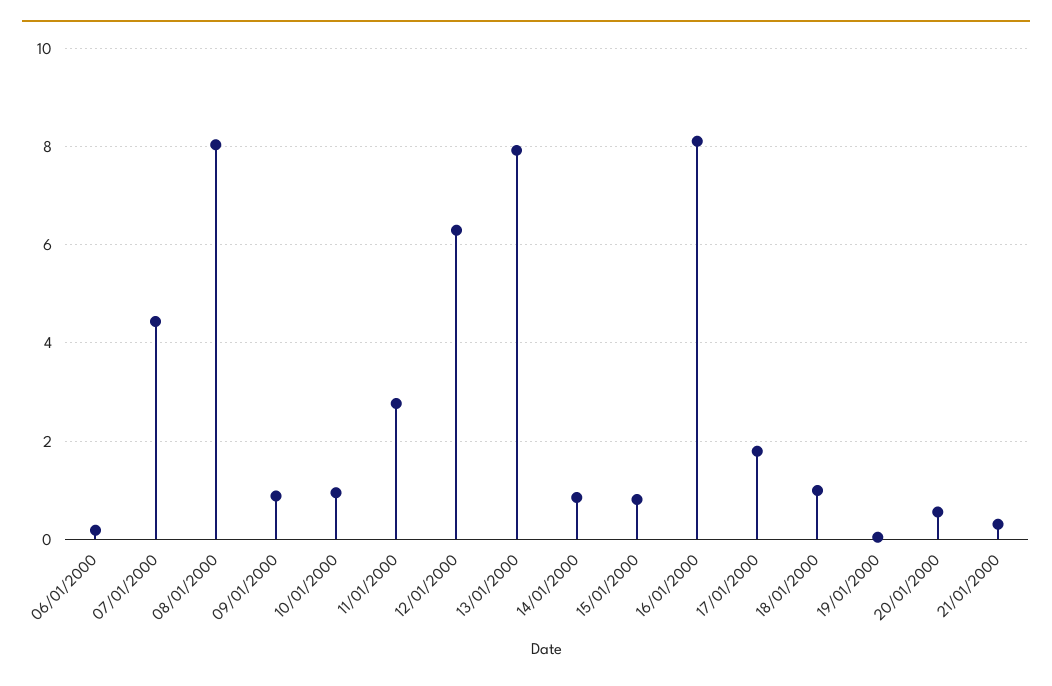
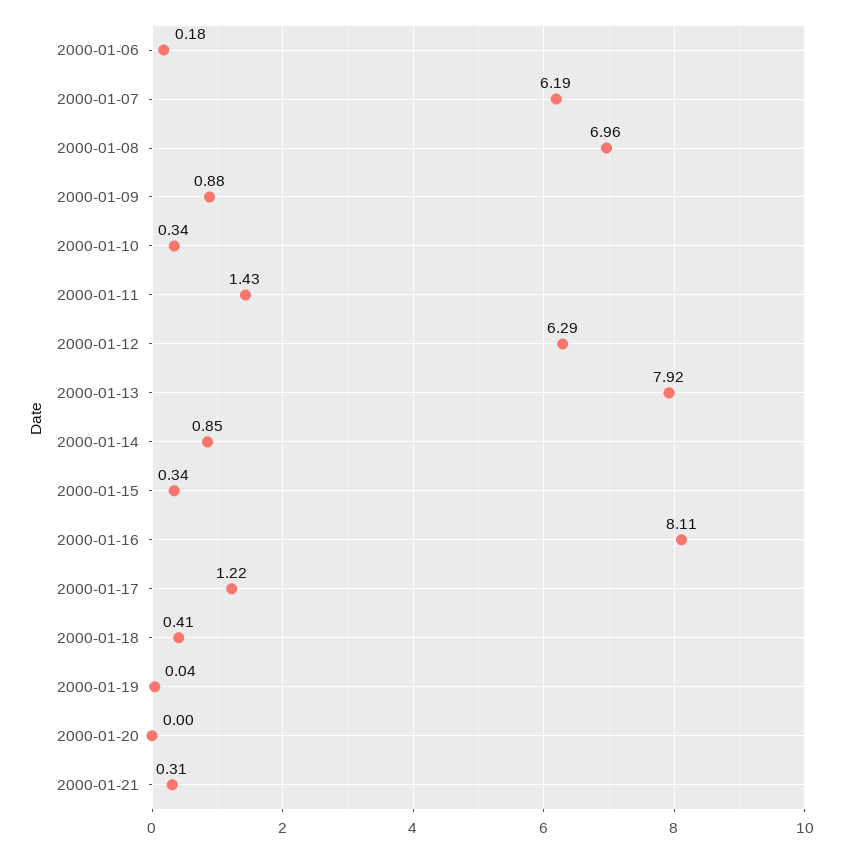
  {
    "06/01/2000": 0.18,
-   "07/01/2000": 4.4,
+   "07/01/2000": 6.19,
-   "08/01/2000": 8,
+   "08/01/2000": 6.96,
    "09/01/2000": 0.88,
-   "10/01/2000": 1,
+   "10/01/2000": 0.34,
-   "11/01/2000": 2.8,
+   "11/01/2000": 1.43,
    "12/01/2000": 6.29,
    "13/01/2000": 7.92,
    "14/01/2000": 0.85,
-   "15/01/2000": 0.8,
+   "15/01/2000": 0.34,
    "16/01/2000": 8.11,
-   "17/01/2000": 1.8,
+   "17/01/2000": 1.22,
-   "18/01/2000": 1,
+   "18/01/2000": 0.41,
    "19/01/2000": 0.04,
-   "20/01/2000": 0.6,
+   "20/01/2000": 0,
    "21/01/2000": 0.31
  }

